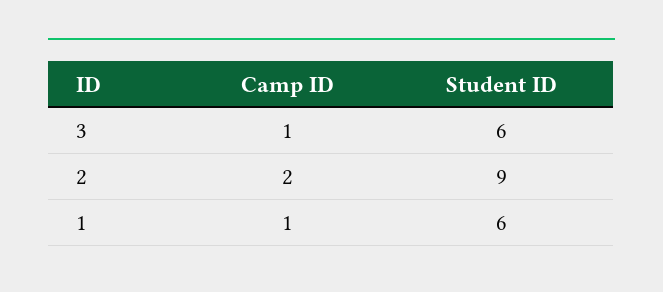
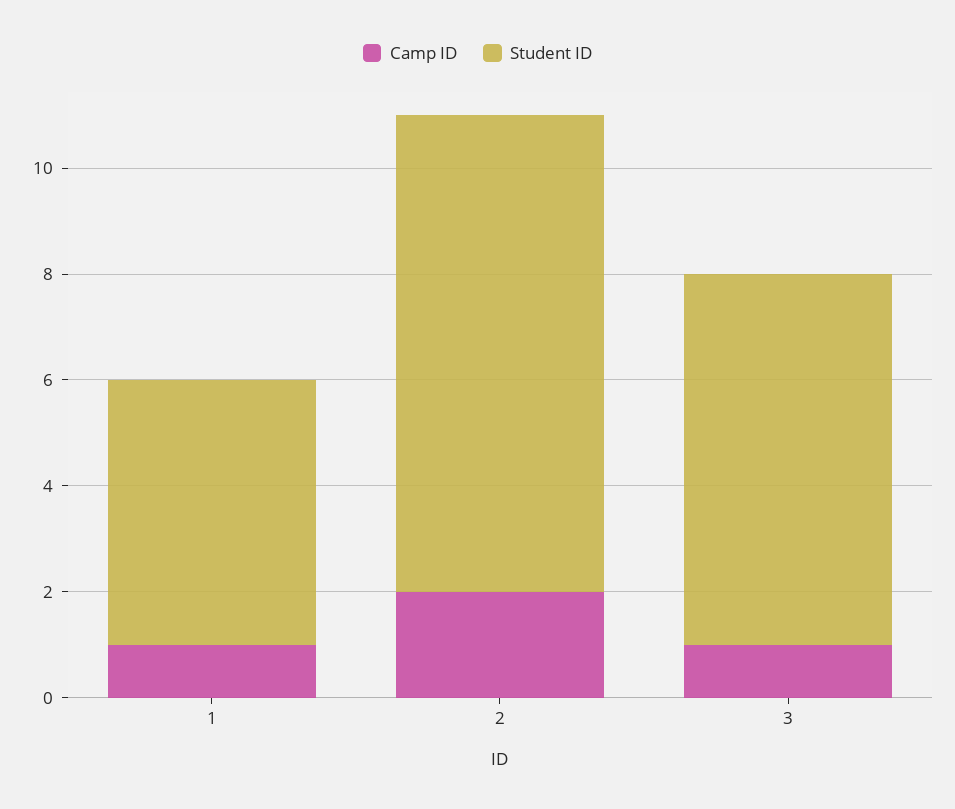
  {
    "Camp ID": {
      "3": 1,
      "2": 2,
      "1": 1
    },
    "Student ID": {
-     "3": 6,
+     "3": 7,
      "2": 9,
-     "1": 6
+     "1": 5
    }
  }

